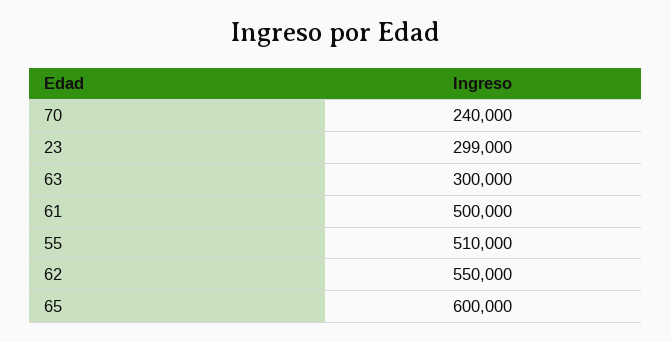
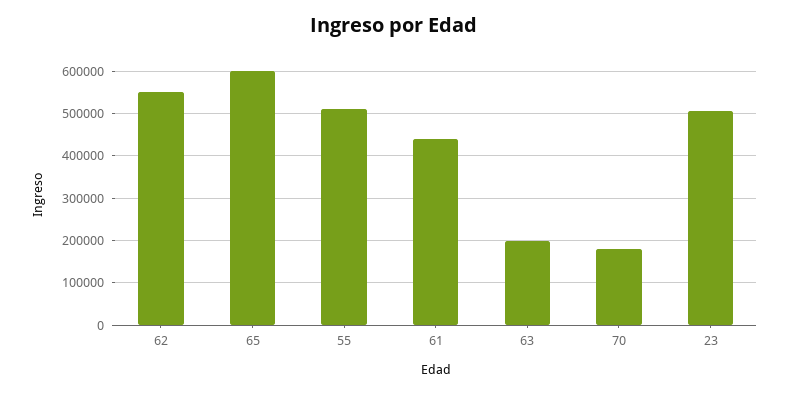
  {
-   "70": 240000,
+   "70": 180000,
-   "23": 299000,
+   "23": 500000,
-   "63": 300000,
+   "63": 200000,
-   "61": 500000,
+   "61": 440000,
    "55": 510000,
    "62": 550000,
    "65": 600000
  }

